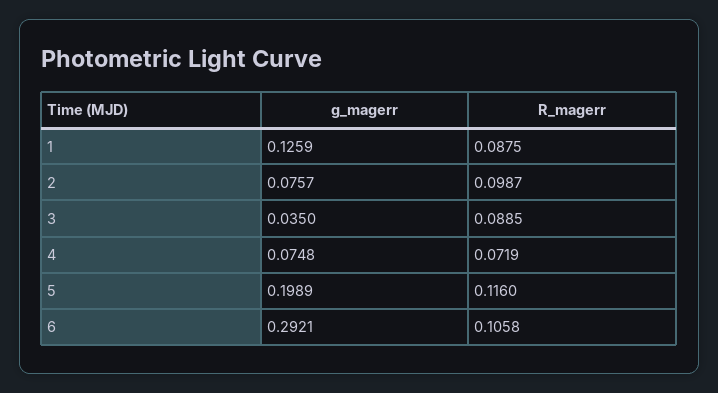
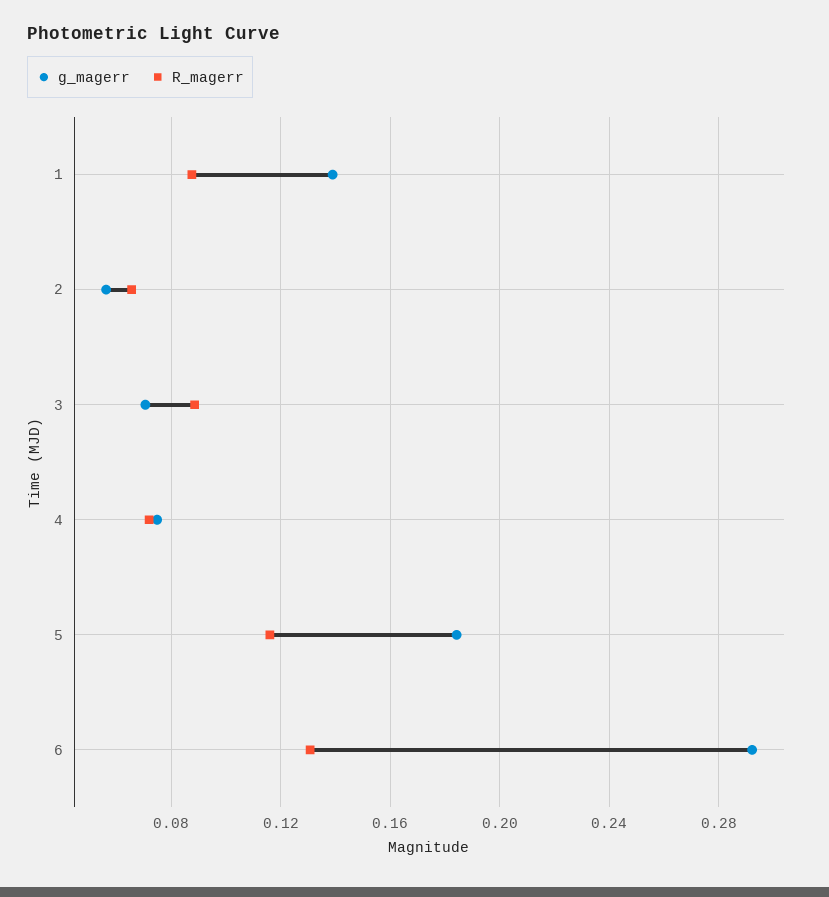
  {
    "g_magerr": {
-     "1": 0.1259,
+     "1": 0.14,
-     "2": 0.0757,
+     "2": 0.055,
-     "3": 0.035,
+     "3": 0.07,
      "4": 0.0748,
-     "5": 0.1989,
+     "5": 0.185,
      "6": 0.2921
    },
    "R_magerr": {
      "1": 0.0875,
-     "2": 0.0987,
+     "2": 0.065,
      "3": 0.0885,
      "4": 0.0719,
      "5": 0.116,
-     "6": 0.1058
+     "6": 0.13
    }
  }

